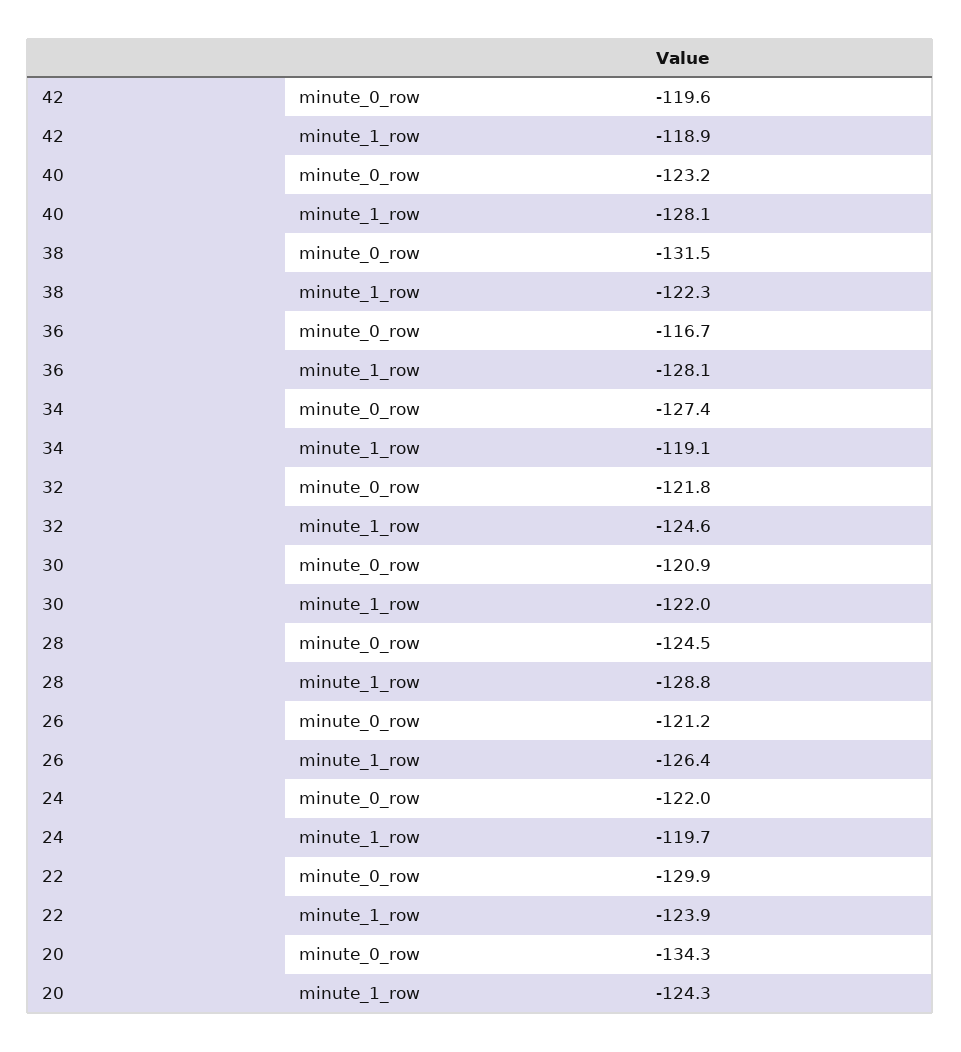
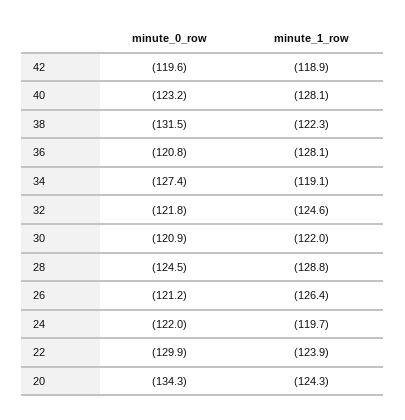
  {
    "42": {
      "minute_0_row": -119.6,
      "minute_1_row": -118.9
    },
    "40": {
      "minute_0_row": -123.2,
      "minute_1_row": -128.1
    },
    "38": {
      "minute_0_row": -131.5,
      "minute_1_row": -122.3
    },
    "36": {
-     "minute_0_row": -116.7,
+     "minute_0_row": -120.8,
      "minute_1_row": -128.1
    },
    "34": {
      "minute_0_row": -127.4,
      "minute_1_row": -119.1
    },
    "32": {
      "minute_0_row": -121.8,
      "minute_1_row": -124.6
    },
    "30": {
      "minute_0_row": -120.9,
      "minute_1_row": -122
    },
    "28": {
      "minute_0_row": -124.5,
      "minute_1_row": -128.8
    },
    "26": {
      "minute_0_row": -121.2,
      "minute_1_row": -126.4
    },
    "24": {
      "minute_0_row": -122,
      "minute_1_row": -119.7
    },
    "22": {
      "minute_0_row": -129.9,
      "minute_1_row": -123.9
    },
    "20": {
      "minute_0_row": -134.3,
      "minute_1_row": -124.3
    }
  }

